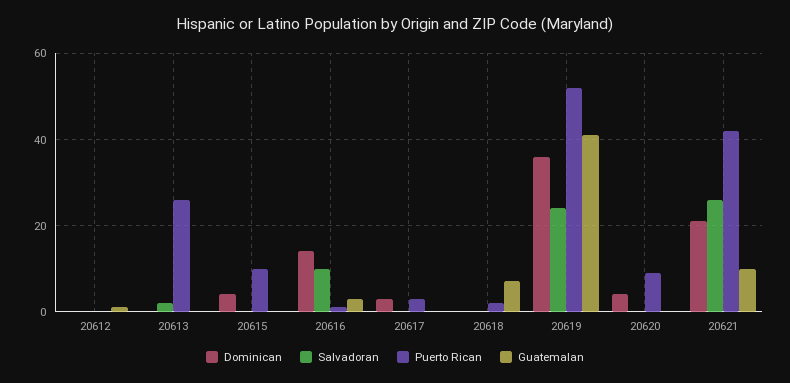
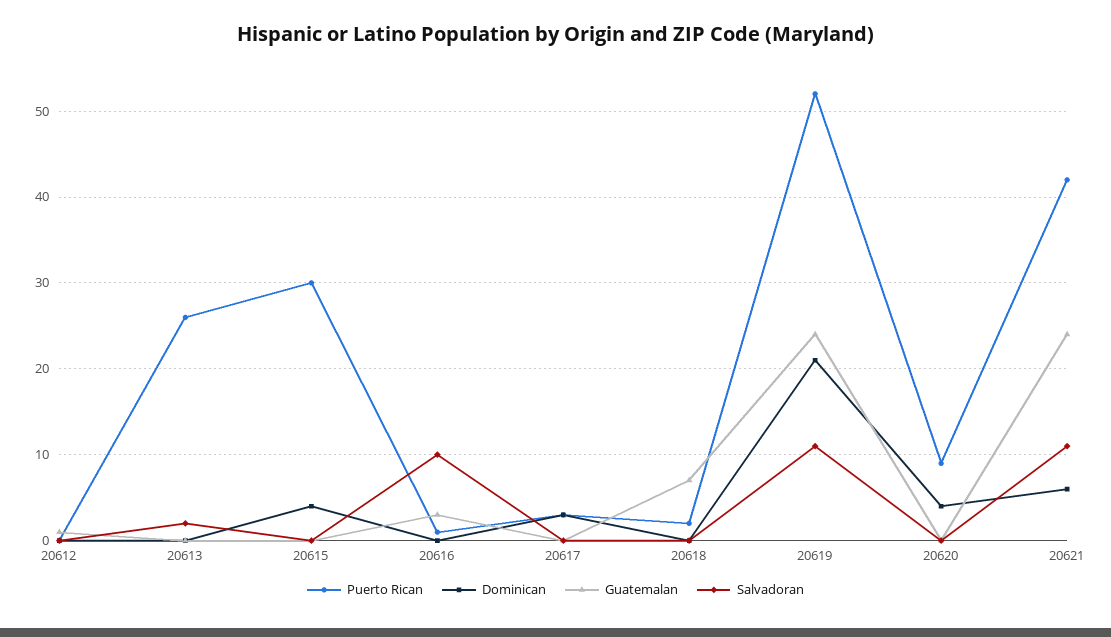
  {
    "Dominican": {
      "20612": 0,
      "20613": 0,
      "20615": 4,
-     "20616": 15,
+     "20616": 0,
      "20617": 3,
      "20618": 0,
-     "20619": 35,
+     "20619": 21,
      "20620": 4,
-     "20621": 20
+     "20621": 6
    },
    "Salvadoran": {
      "20612": 0,
      "20613": 2,
      "20615": 0,
      "20616": 10,
      "20617": 0,
      "20618": 0,
-     "20619": 25,
+     "20619": 11,
      "20620": 0,
-     "20621": 25
+     "20621": 11
    },
    "Puerto Rican": {
      "20612": 0,
      "20613": 26,
-     "20615": 10,
+     "20615": 30,
      "20616": 1,
      "20617": 3,
      "20618": 2,
      "20619": 52,
      "20620": 9,
      "20621": 42
    },
    "Guatemalan": {
      "20612": 1,
      "20613": 0,
      "20615": 0,
      "20616": 3,
      "20617": 0,
      "20618": 7,
-     "20619": 40,
+     "20619": 24,
      "20620": 0,
-     "20621": 10
+     "20621": 24
    }
  }

